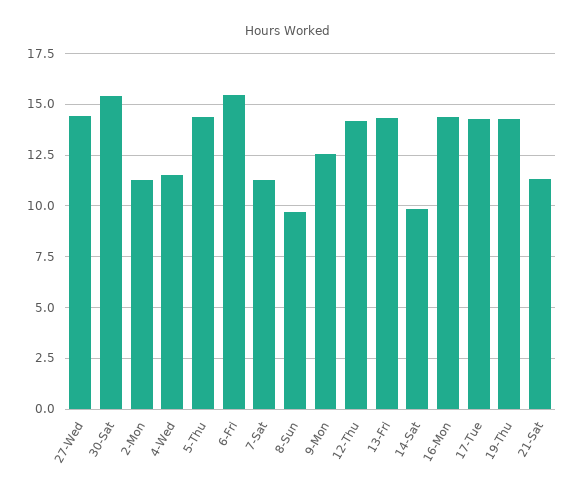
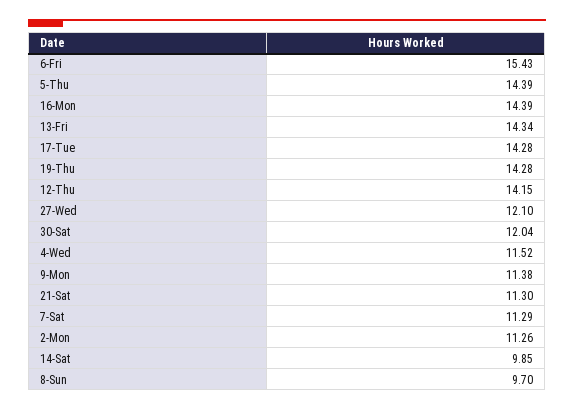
  {
-   "27-Wed": 14.5,
+   "27-Wed": 12.1,
-   "30-Sat": 15.5,
+   "30-Sat": 12.04,
    "2-Mon": 11.26,
    "4-Wed": 11.52,
    "5-Thu": 14.39,
    "6-Fri": 15.43,
    "7-Sat": 11.29,
    "8-Sun": 9.7,
-   "9-Mon": 12.5,
+   "9-Mon": 11.38,
    "12-Thu": 14.15,
    "13-Fri": 14.34,
    "14-Sat": 9.85,
    "16-Mon": 14.39,
    "17-Tue": 14.28,
    "19-Thu": 14.28,
    "21-Sat": 11.3
  }

